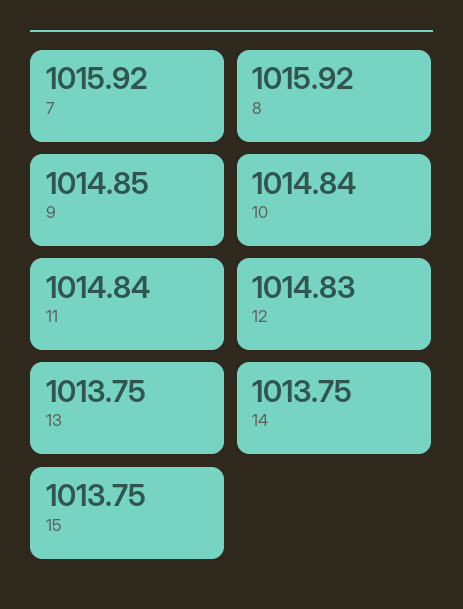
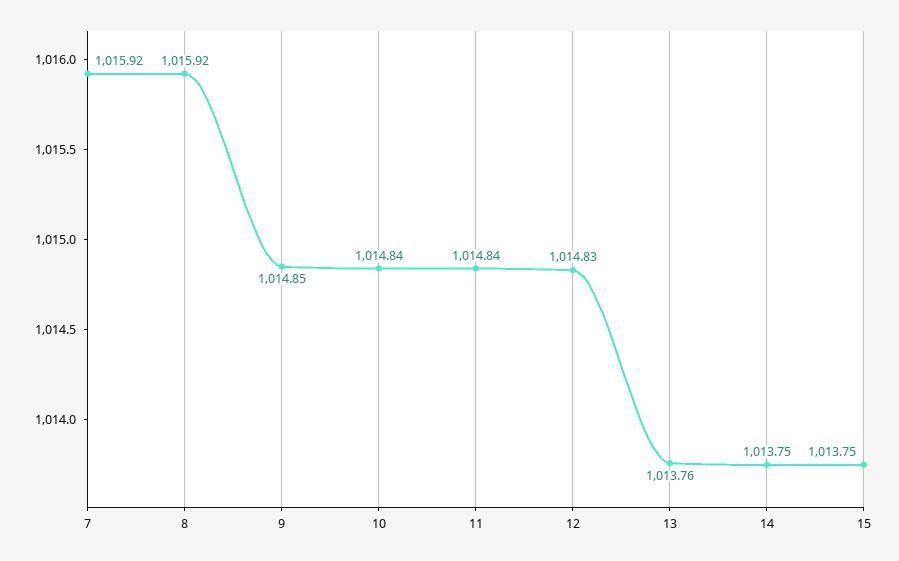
  {
    "7": 1015.92,
    "8": 1015.92,
    "9": 1014.85,
    "10": 1014.84,
    "11": 1014.84,
    "12": 1014.83,
-   "13": 1013.75,
+   "13": 1013.76,
    "14": 1013.75,
    "15": 1013.75
  }

